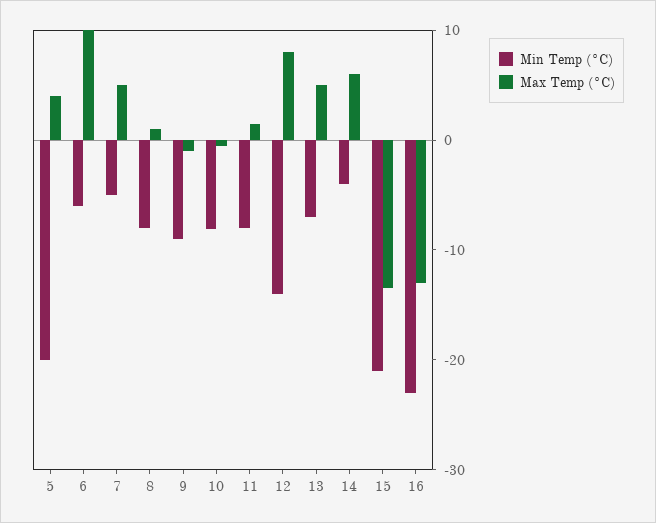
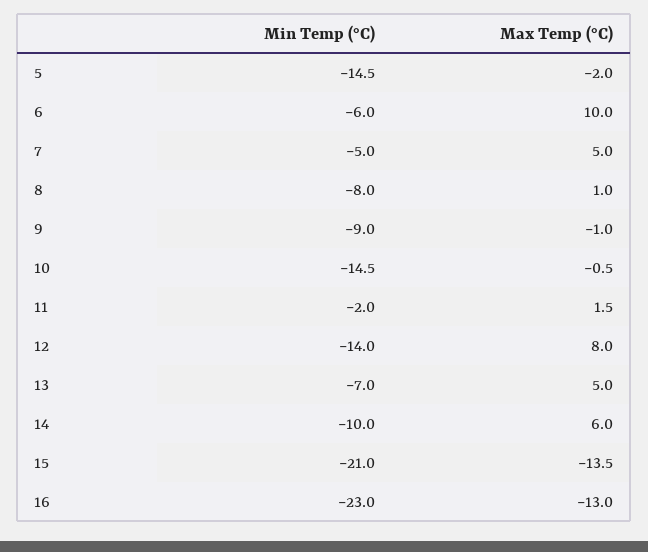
  {
    "Min Temp (°C)": {
-     "5": -20,
+     "5": -14.5,
      "6": -6,
      "7": -5,
      "8": -8,
      "9": -9,
-     "10": -8,
+     "10": -14.5,
-     "11": -8,
+     "11": -2,
      "12": -14,
      "13": -7,
-     "14": -4,
+     "14": -10,
      "15": -21,
      "16": -23
    },
    "Max Temp (°C)": {
-     "5": 4,
+     "5": -2,
      "6": 10,
      "7": 5,
      "8": 1,
      "9": -1,
      "10": -0.5,
      "11": 1.5,
      "12": 8,
      "13": 5,
      "14": 6,
      "15": -13.5,
      "16": -13
    }
  }

